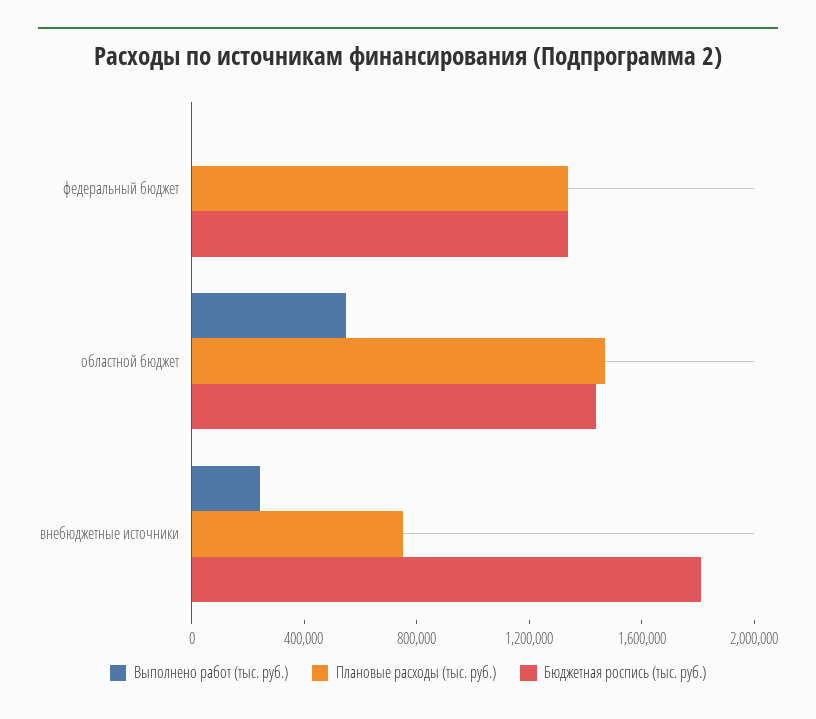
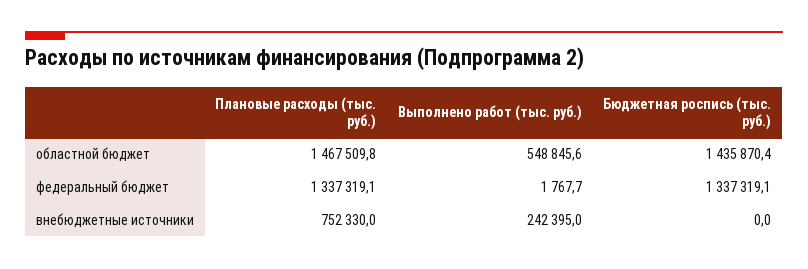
  {
    "Выполнено работ (тыс. руб.)": {
      "федеральный бюджет": 1767.7,
      "областной бюджет": 548845.6,
      "внебюджетные источники": 242395
    },
    "Плановые расходы (тыс. руб.)": {
      "федеральный бюджет": 1337319.1,
      "областной бюджет": 1467509.8,
      "внебюджетные источники": 752330
    },
    "Бюджетная роспись (тыс. руб.)": {
      "федеральный бюджет": 1337319.1,
      "областной бюджет": 1435870.4,
-     "внебюджетные источники": 1800000
+     "внебюджетные источники": 0
    }
  }

